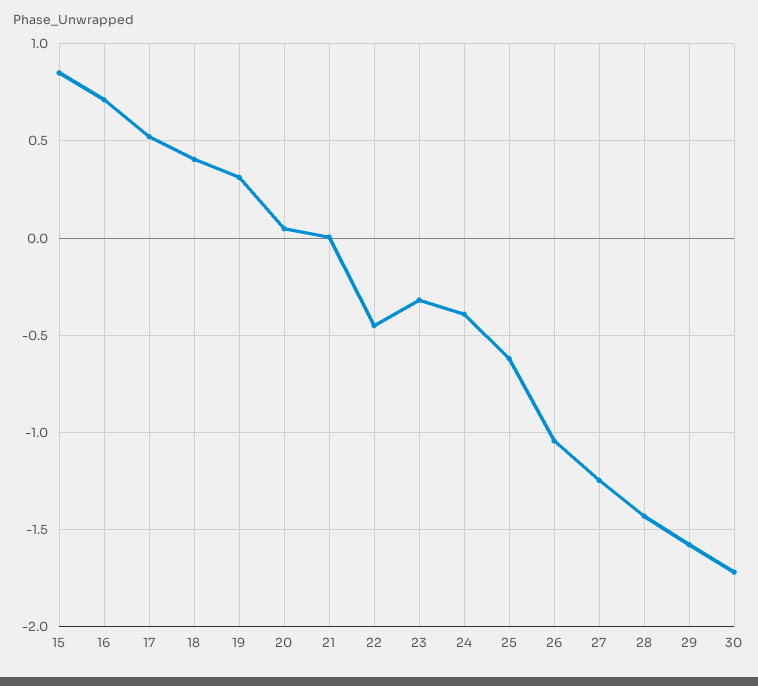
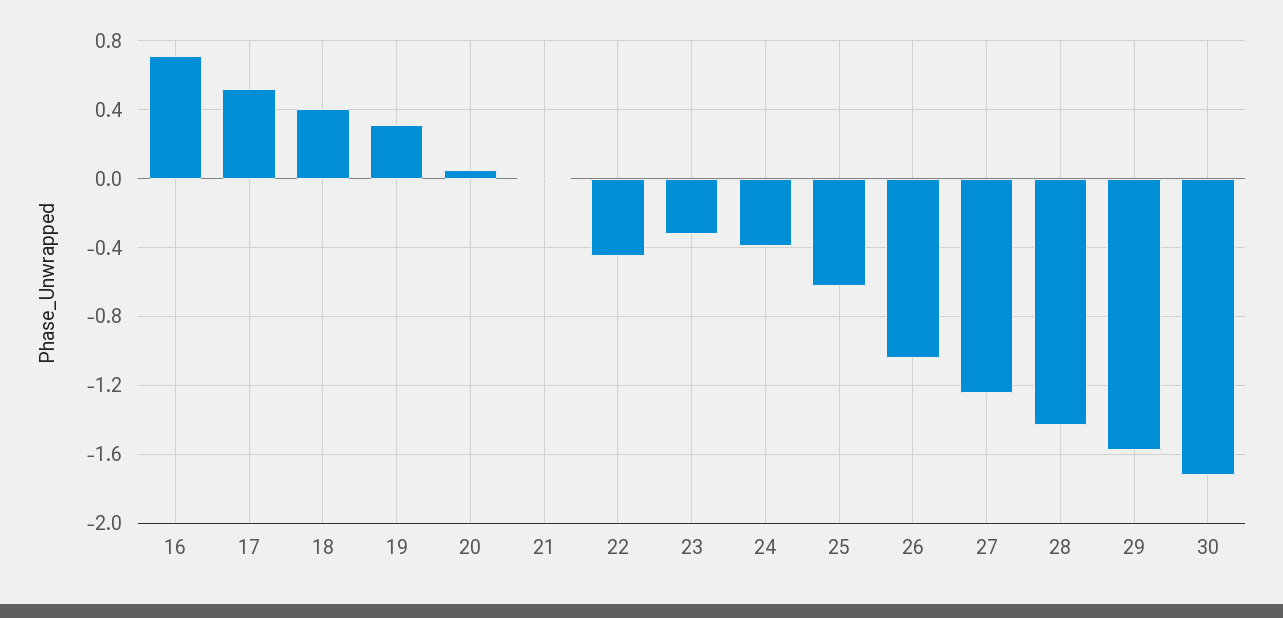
  {
-   "15": 0.85,
    "16": 0.7,
    "17": 0.5,
    "18": 0.4,
    "19": 0.3,
    "20": 0.05,
    "21": 0,
    "22": -0.45,
    "23": -0.3,
    "24": -0.4,
    "25": -0.6,
    "26": -1.05,
    "27": -1.25,
    "28": -1.45,
    "29": -1.6,
    "30": -1.7
  }

